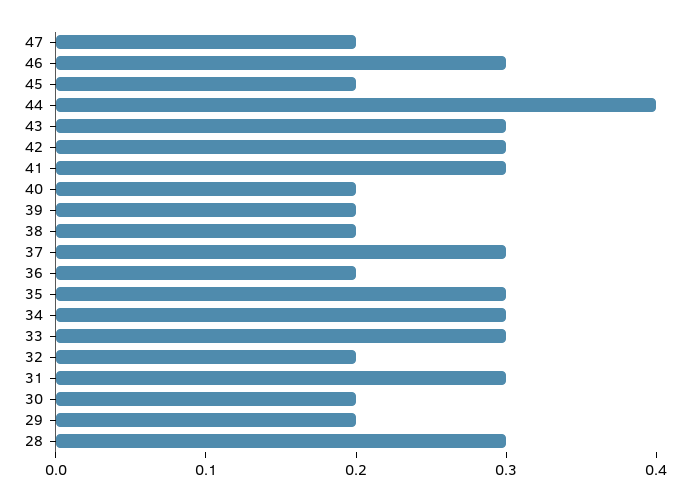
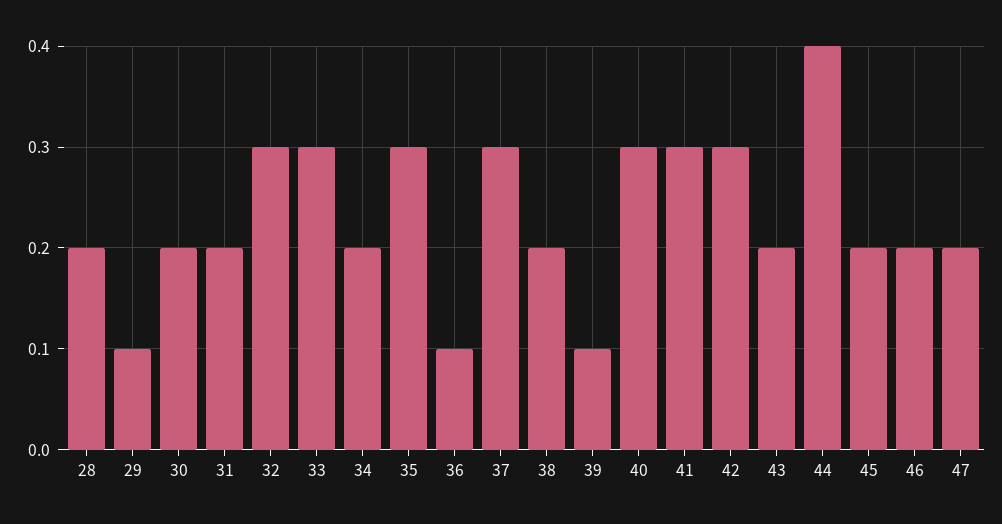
  {
    "47": 0.2,
-   "46": 0.3,
+   "46": 0.2,
    "45": 0.2,
    "44": 0.4,
-   "43": 0.3,
+   "43": 0.2,
    "42": 0.3,
    "41": 0.3,
-   "40": 0.2,
+   "40": 0.3,
-   "39": 0.2,
+   "39": 0.1,
    "38": 0.2,
    "37": 0.3,
-   "36": 0.2,
+   "36": 0.1,
    "35": 0.3,
-   "34": 0.3,
+   "34": 0.2,
    "33": 0.3,
-   "32": 0.2,
+   "32": 0.3,
-   "31": 0.3,
+   "31": 0.2,
    "30": 0.2,
-   "29": 0.2,
+   "29": 0.1,
-   "28": 0.3
+   "28": 0.2
  }

